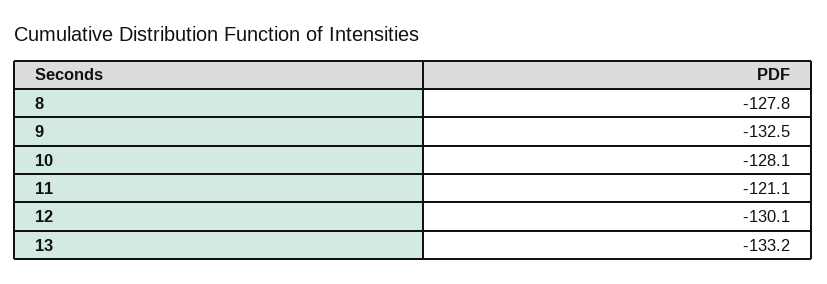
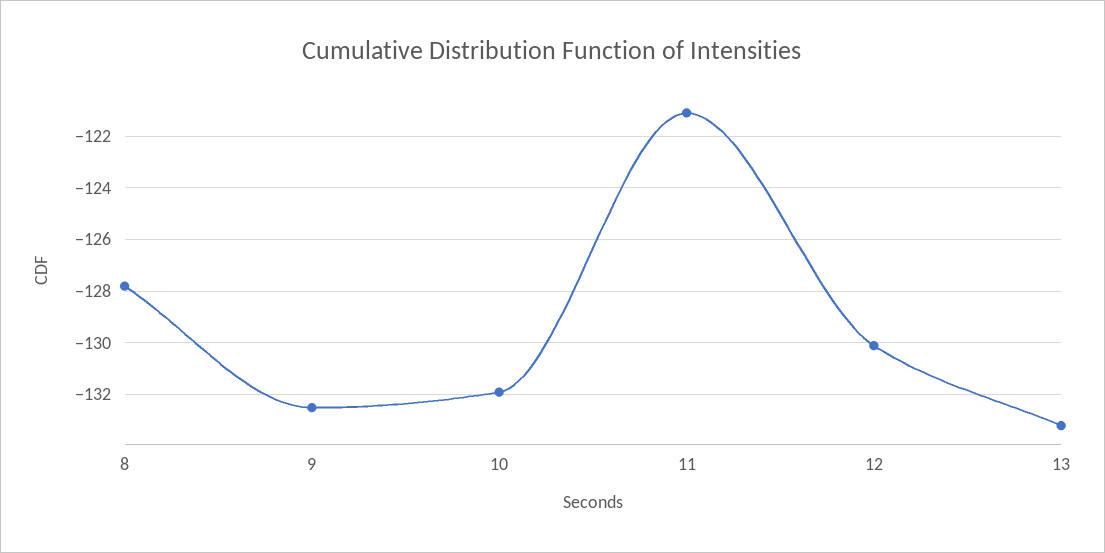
  {
    "8": -127.8,
    "9": -132.5,
-   "10": -128.1,
+   "10": -132,
    "11": -121.1,
    "12": -130.1,
    "13": -133.2
  }

